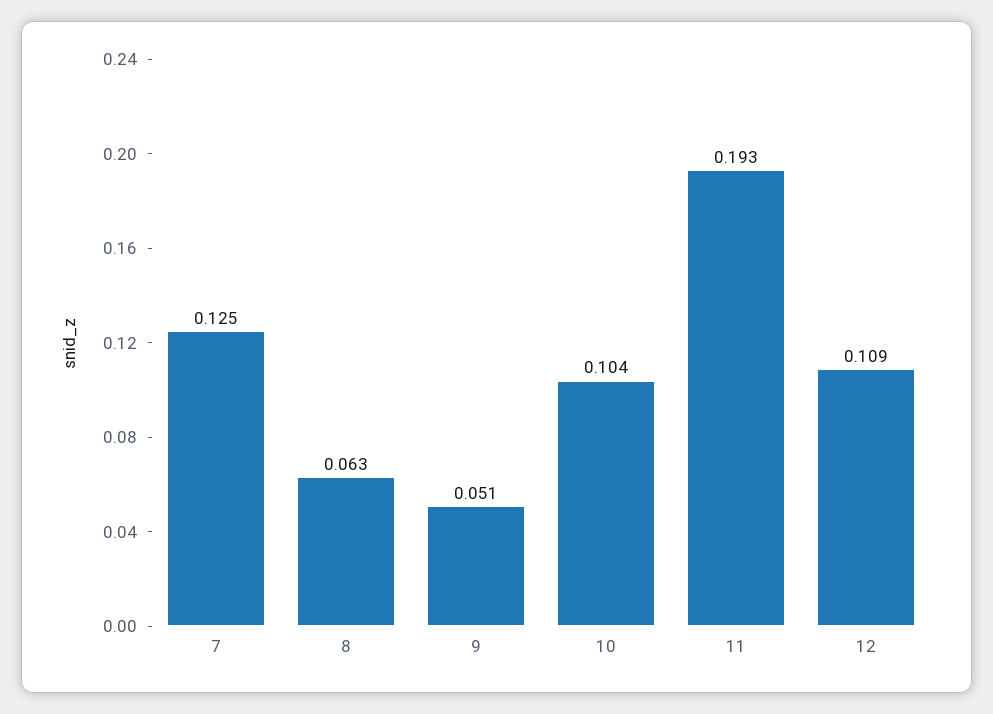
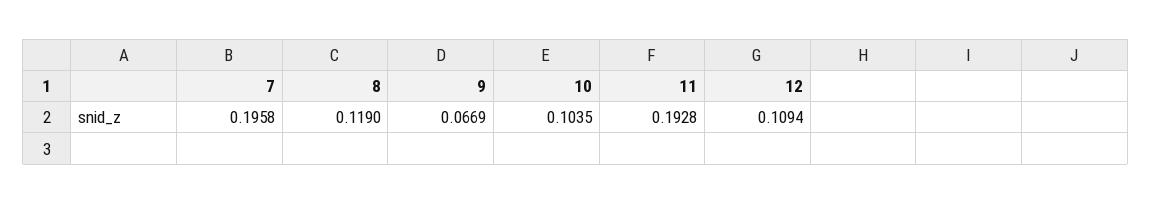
  {
-   "7": 0.125,
+   "7": 0.1958,
-   "8": 0.063,
+   "8": 0.119,
-   "9": 0.051,
+   "9": 0.0669,
    "10": 0.1035,
    "11": 0.1928,
    "12": 0.1094
  }

